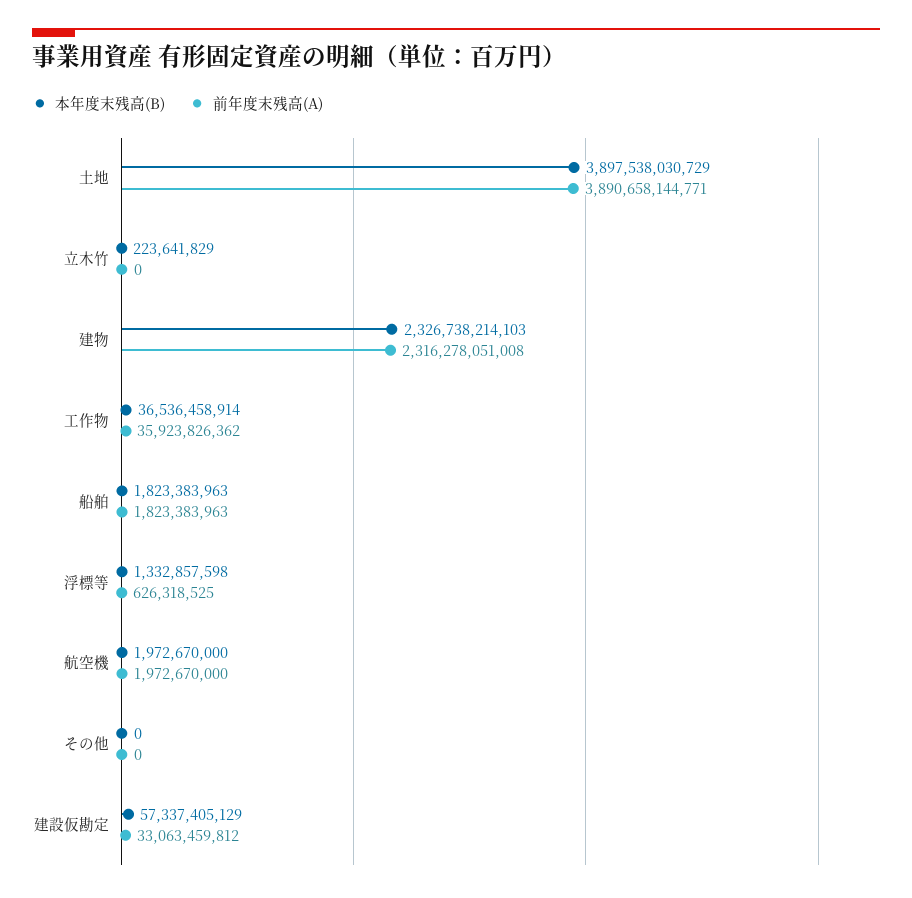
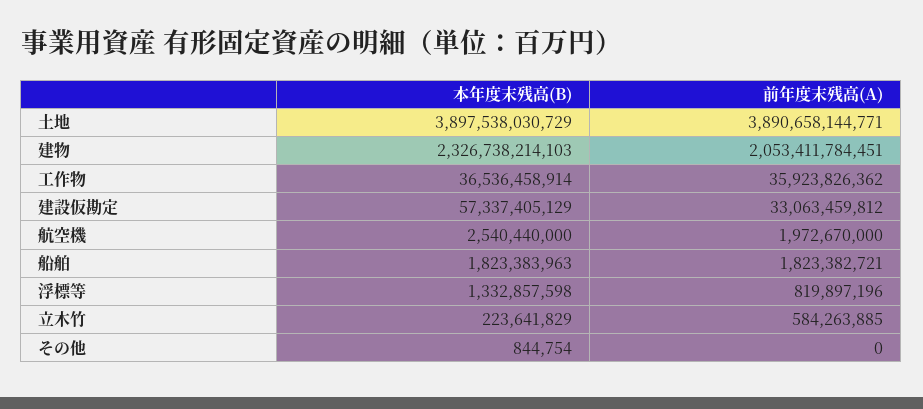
  {
    "本年度末残高(B)": {
      "土地": 3897538030729,
      "立木竹": 223641829,
      "建物": 2326738214103,
      "工作物": 36536458914,
      "船舶": 1823383963,
      "浮標等": 1332857598,
-     "航空機": 1972670000,
+     "航空機": 2540440000,
-     "その他": 0,
+     "その他": 844754,
      "建設仮勘定": 57337405129
    },
    "前年度末残高(A)": {
      "土地": 3890658144771,
-     "立木竹": 0,
+     "立木竹": 584263885,
-     "建物": 2316278051008,
+     "建物": 2053411784451,
      "工作物": 35923826362,
-     "船舶": 1823383963,
+     "船舶": 1823382721,
-     "浮標等": 626318525,
+     "浮標等": 819897196,
      "航空機": 1972670000,
      "その他": 0,
      "建設仮勘定": 33063459812
    }
  }

